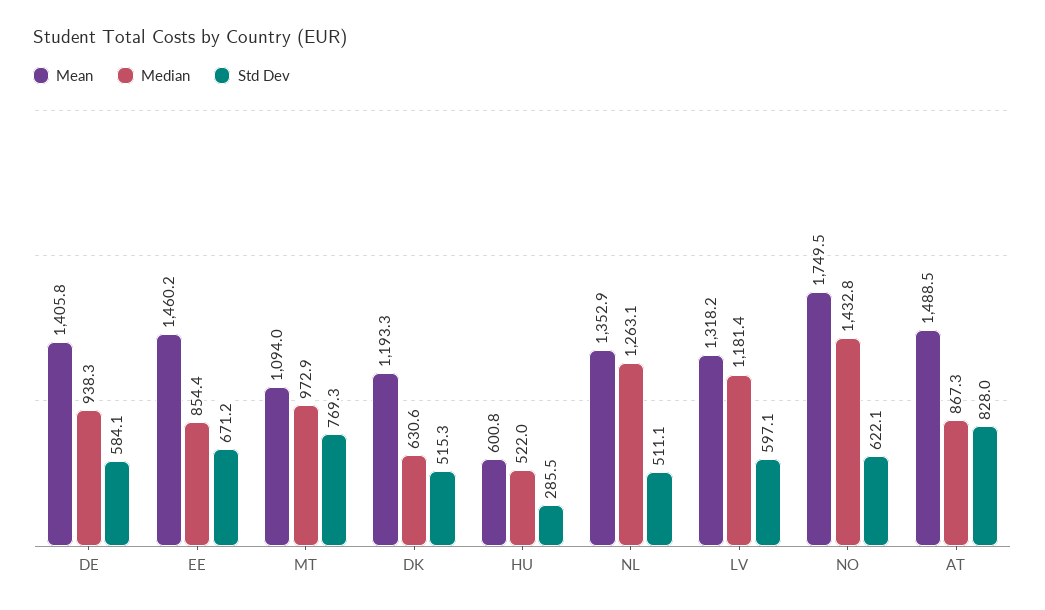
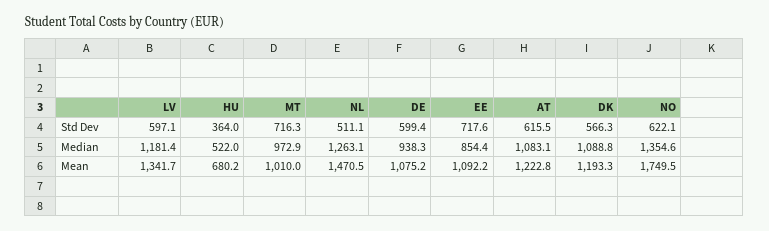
  {
    "Mean": {
-     "DE": 1405.8,
+     "DE": 1075.2,
-     "EE": 1460.2,
+     "EE": 1092.2,
-     "MT": 1094,
+     "MT": 1010,
      "DK": 1193.3,
-     "HU": 600.8,
+     "HU": 680.2,
-     "NL": 1352.9,
+     "NL": 1470.5,
-     "LV": 1318.2,
+     "LV": 1341.7,
      "NO": 1749.5,
-     "AT": 1488.5
+     "AT": 1222.8
    },
    "Median": {
      "DE": 938.3,
      "EE": 854.4,
      "MT": 972.9,
-     "DK": 630.6,
+     "DK": 1088.8,
      "HU": 522,
      "NL": 1263.1,
      "LV": 1181.4,
-     "NO": 1432.8,
+     "NO": 1354.6,
-     "AT": 867.3
+     "AT": 1083.1
    },
    "Std Dev": {
-     "DE": 584.1,
+     "DE": 599.4,
-     "EE": 671.2,
+     "EE": 717.6,
-     "MT": 769.3,
+     "MT": 716.3,
-     "DK": 515.3,
+     "DK": 566.3,
-     "HU": 285.5,
+     "HU": 364,
      "NL": 511.1,
      "LV": 597.1,
      "NO": 622.1,
-     "AT": 828
+     "AT": 615.5
    }
  }

